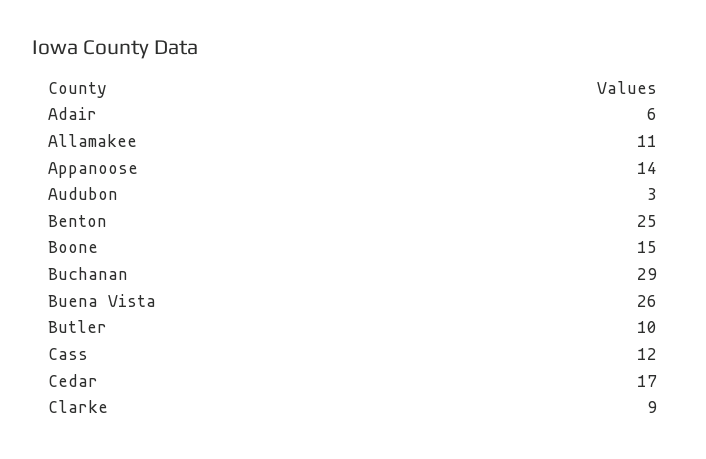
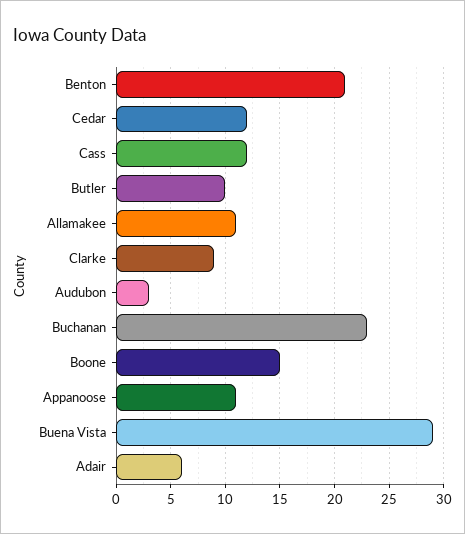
  {
    "Adair": 6,
    "Allamakee": 11,
-   "Appanoose": 14,
+   "Appanoose": 11,
    "Audubon": 3,
-   "Benton": 25,
+   "Benton": 21,
    "Boone": 15,
-   "Buchanan": 29,
+   "Buchanan": 23,
-   "Buena Vista": 26,
+   "Buena Vista": 29,
    "Butler": 10,
    "Cass": 12,
-   "Cedar": 17,
+   "Cedar": 12,
    "Clarke": 9
  }

